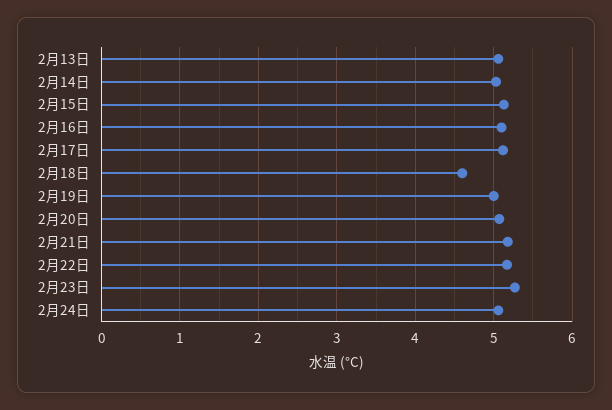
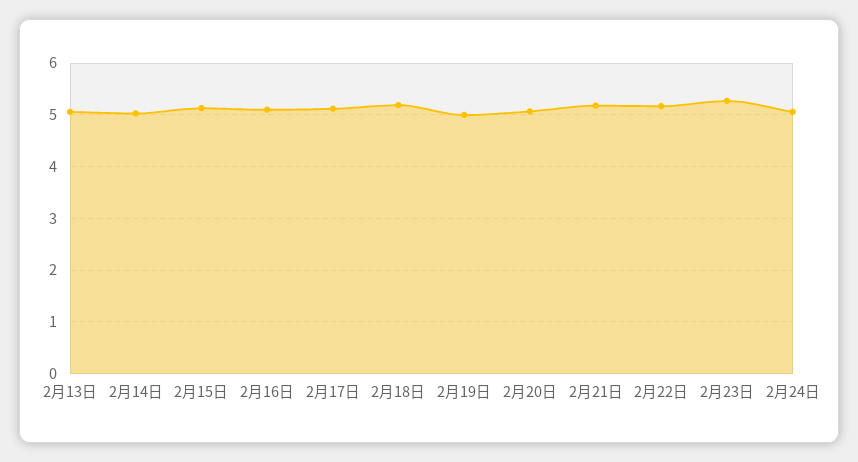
  {
    "2月13日": 5.1,
    "2月14日": 5,
    "2月15日": 5.1,
    "2月16日": 5.1,
    "2月17日": 5.1,
-   "2月18日": 4.6,
+   "2月18日": 5.2,
    "2月19日": 5,
    "2月20日": 5.1,
    "2月21日": 5.2,
    "2月22日": 5.2,
    "2月23日": 5.3,
    "2月24日": 5.1
  }

